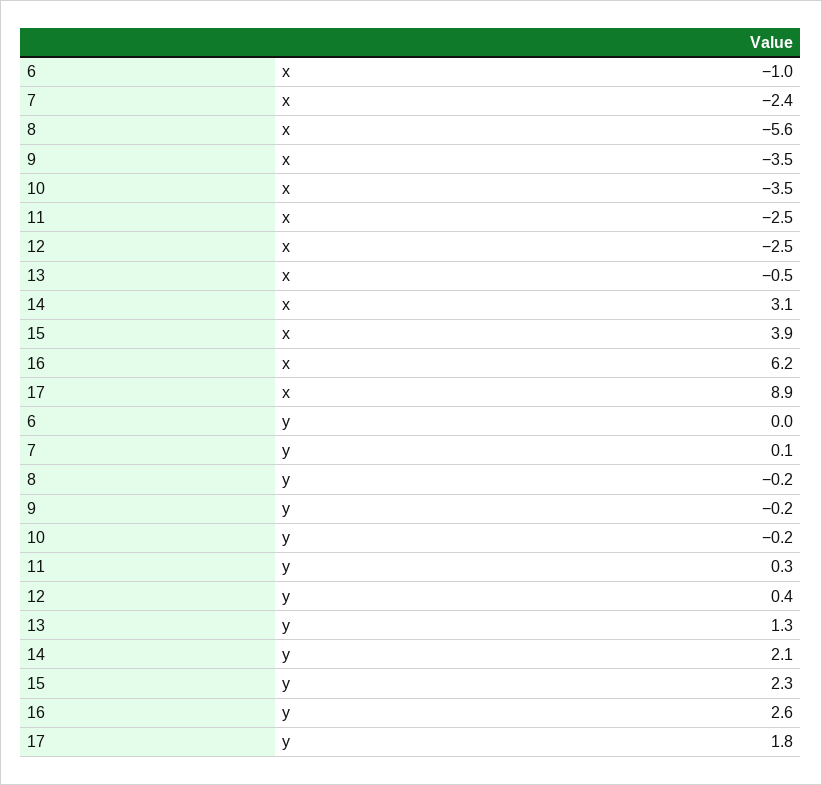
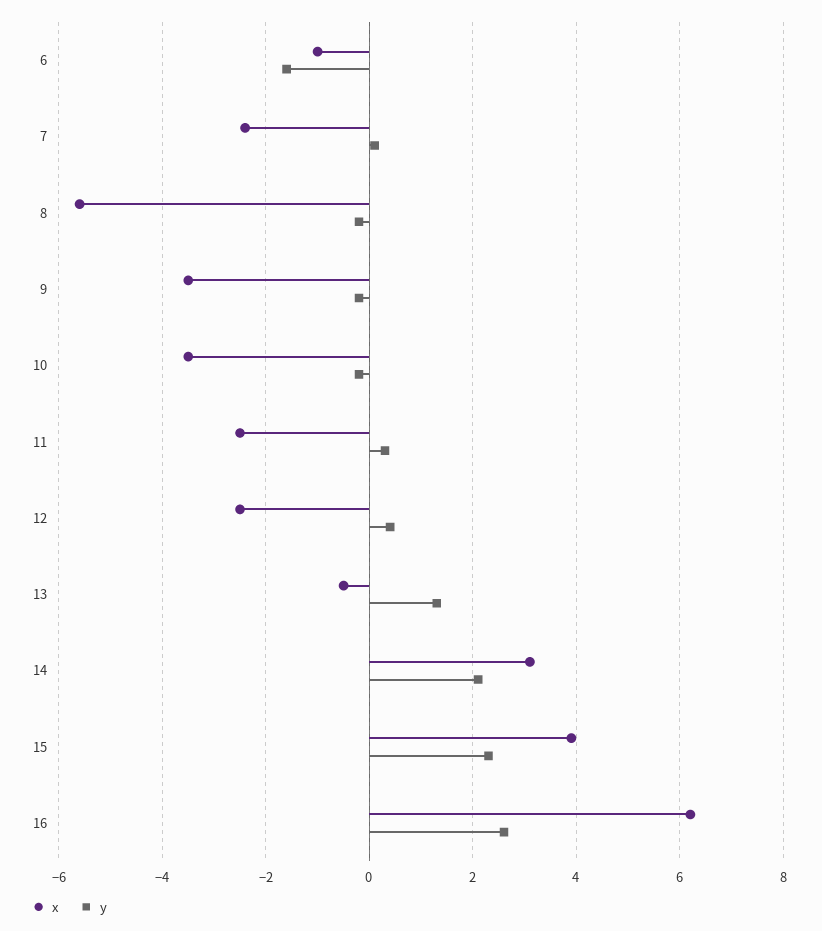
  {
    "x": {
      "6": -1,
      "7": -2.4,
      "8": -5.6,
      "9": -3.5,
      "10": -3.5,
      "11": -2.5,
      "12": -2.5,
      "13": -0.5,
      "14": 3.1,
      "15": 3.9,
-     "16": 6.2,
+     "16": 6.2
-     "17": 8.9
    },
    "y": {
-     "6": 0,
+     "6": -1.5,
      "7": 0.1,
      "8": -0.2,
      "9": -0.2,
      "10": -0.2,
      "11": 0.3,
      "12": 0.4,
      "13": 1.3,
      "14": 2.1,
      "15": 2.3,
-     "16": 2.6,
+     "16": 2.6
-     "17": 1.8
    }
  }

